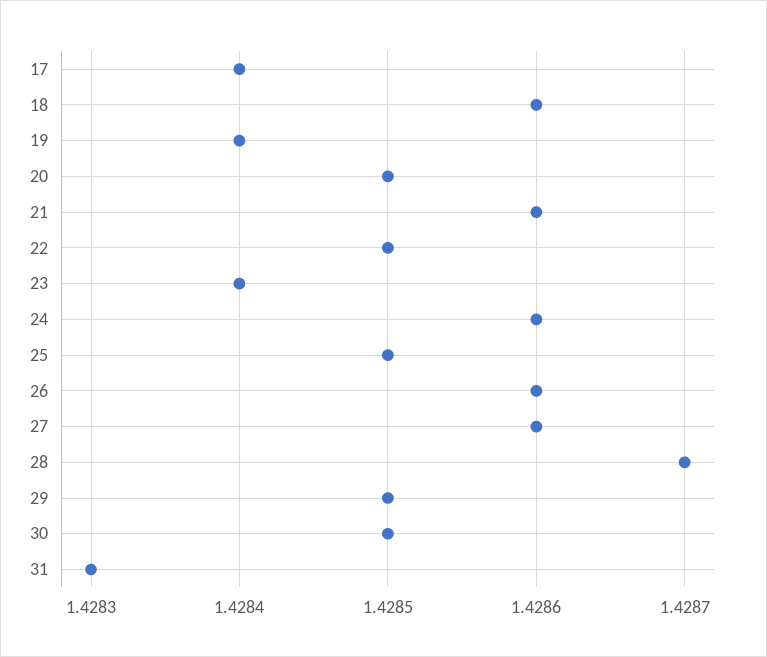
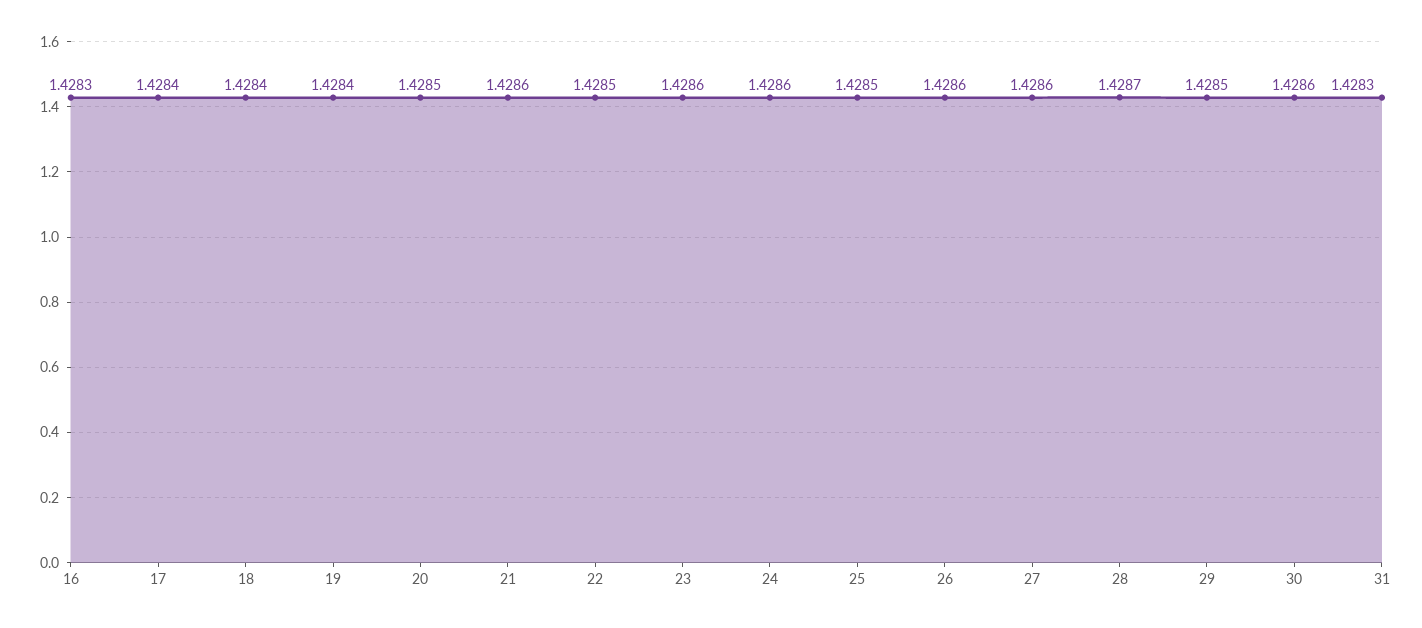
  {
    "17": 1.4284,
-   "18": 1.4286,
+   "18": 1.4284,
    "19": 1.4284,
    "20": 1.4285,
    "21": 1.4286,
    "22": 1.4285,
-   "23": 1.4284,
+   "23": 1.4286,
    "24": 1.4286,
    "25": 1.4285,
    "26": 1.4286,
    "27": 1.4286,
    "28": 1.4287,
    "29": 1.4285,
-   "30": 1.4285,
+   "30": 1.4286,
-   "31": 1.4283
+   "31": 1.4283,
+   "16": 1.4283
  }

